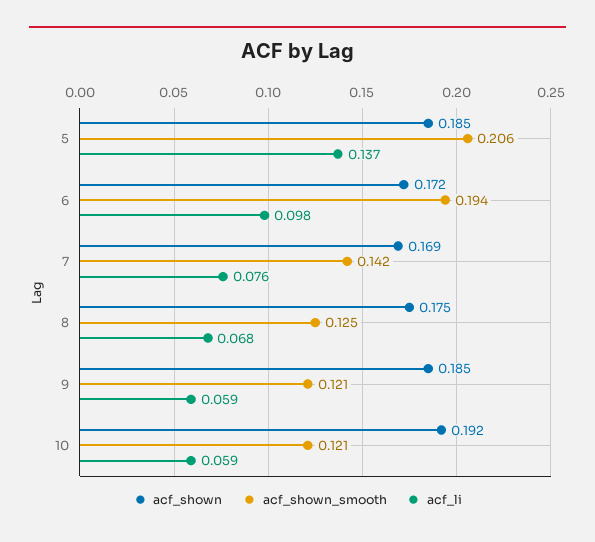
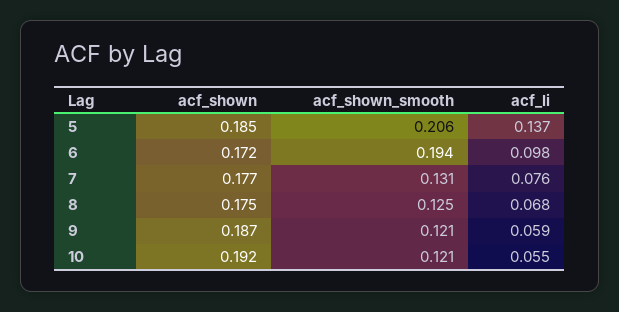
  {
    "acf_shown": {
      "5": 0.185,
      "6": 0.172,
-     "7": 0.169,
+     "7": 0.177,
      "8": 0.175,
-     "9": 0.185,
+     "9": 0.187,
      "10": 0.192
    },
    "acf_shown_smooth": {
      "5": 0.206,
      "6": 0.194,
-     "7": 0.142,
+     "7": 0.131,
      "8": 0.125,
      "9": 0.121,
      "10": 0.121
    },
    "acf_li": {
      "5": 0.137,
      "6": 0.098,
      "7": 0.076,
      "8": 0.068,
      "9": 0.059,
-     "10": 0.059
+     "10": 0.055
    }
  }

